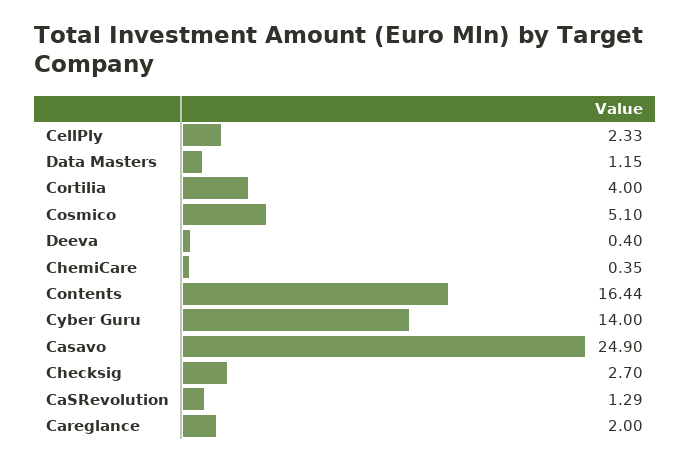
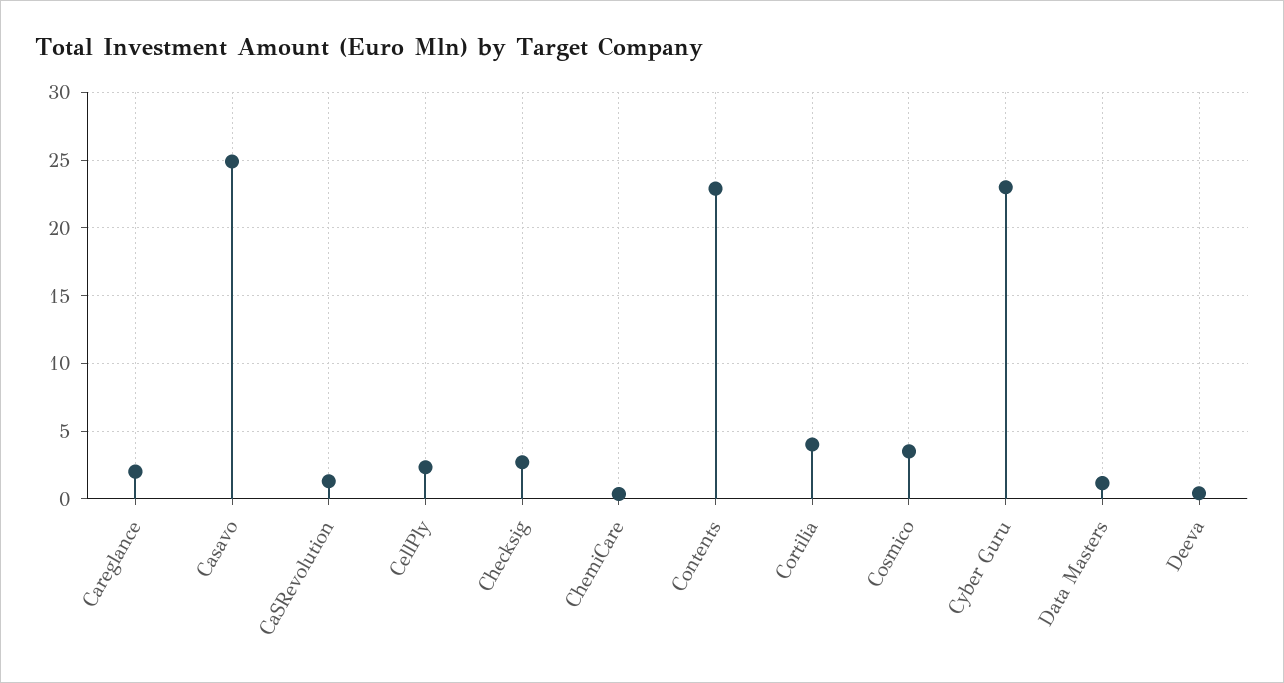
  {
    "CellPly": 2.33,
    "Data Masters": 1.15,
    "Cortilia": 4,
-   "Cosmico": 5.1,
+   "Cosmico": 3.5,
    "Deeva": 0.4,
    "ChemiCare": 0.35,
-   "Contents": 16.44,
+   "Contents": 23,
-   "Cyber Guru": 14,
+   "Cyber Guru": 23,
    "Casavo": 24.9,
    "Checksig": 2.7,
    "CaSRevolution": 1.29,
    "Careglance": 2
  }

